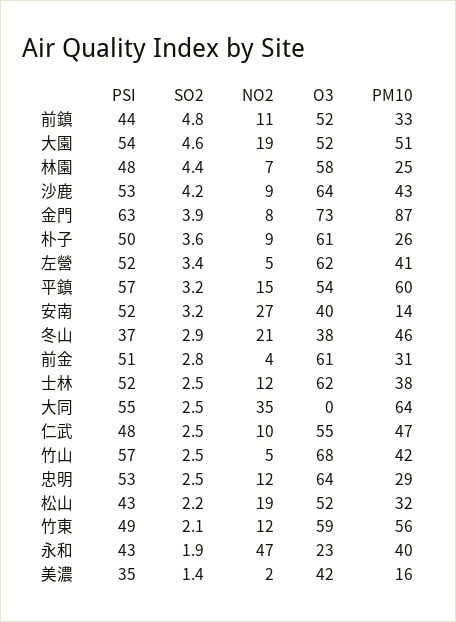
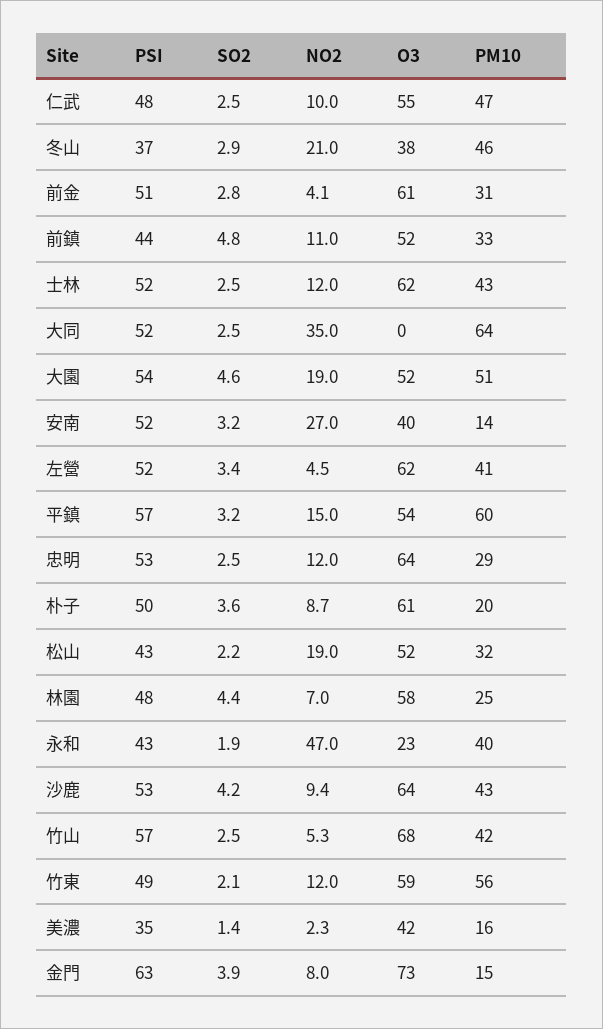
  {
    "PSI": {
      "前鎮": 44,
      "大園": 54,
      "林園": 48,
      "沙鹿": 53,
      "金門": 63,
      "朴子": 50,
      "左營": 52,
      "平鎮": 57,
      "安南": 52,
      "冬山": 37,
      "前金": 51,
      "士林": 52,
-     "大同": 55,
+     "大同": 52,
      "仁武": 48,
      "竹山": 57,
      "忠明": 53,
      "松山": 43,
      "竹東": 49,
      "永和": 43,
      "美濃": 35
    },
    "SO2": {
      "前鎮": 4.8,
      "大園": 4.6,
      "林園": 4.4,
      "沙鹿": 4.2,
      "金門": 3.9,
      "朴子": 3.6,
      "左營": 3.4,
      "平鎮": 3.2,
      "安南": 3.2,
      "冬山": 2.9,
      "前金": 2.8,
      "士林": 2.5,
      "大同": 2.5,
      "仁武": 2.5,
      "竹山": 2.5,
      "忠明": 2.5,
      "松山": 2.2,
      "竹東": 2.1,
      "永和": 1.9,
      "美濃": 1.4
    },
    "NO2": {
      "前鎮": 11,
      "大園": 19,
      "林園": 7,
      "沙鹿": 9.4,
      "金門": 8,
      "朴子": 8.7,
      "左營": 4.5,
      "平鎮": 15,
      "安南": 27,
      "冬山": 21,
      "前金": 4.1,
      "士林": 12,
      "大同": 35,
      "仁武": 10,
      "竹山": 5.3,
      "忠明": 12,
      "松山": 19,
      "竹東": 12,
      "永和": 47,
      "美濃": 2.3
    },
    "O3": {
      "前鎮": 52,
      "大園": 52,
      "林園": 58,
      "沙鹿": 64,
      "金門": 73,
      "朴子": 61,
      "左營": 62,
      "平鎮": 54,
      "安南": 40,
      "冬山": 38,
      "前金": 61,
      "士林": 62,
      "大同": 0,
      "仁武": 55,
      "竹山": 68,
      "忠明": 64,
      "松山": 52,
      "竹東": 59,
      "永和": 23,
      "美濃": 42
    },
    "PM10": {
      "前鎮": 33,
      "大園": 51,
      "林園": 25,
      "沙鹿": 43,
-     "金門": 87,
+     "金門": 15,
-     "朴子": 26,
+     "朴子": 20,
      "左營": 41,
      "平鎮": 60,
      "安南": 14,
      "冬山": 46,
      "前金": 31,
-     "士林": 38,
+     "士林": 43,
      "大同": 64,
      "仁武": 47,
      "竹山": 42,
      "忠明": 29,
      "松山": 32,
      "竹東": 56,
      "永和": 40,
      "美濃": 16
    }
  }

